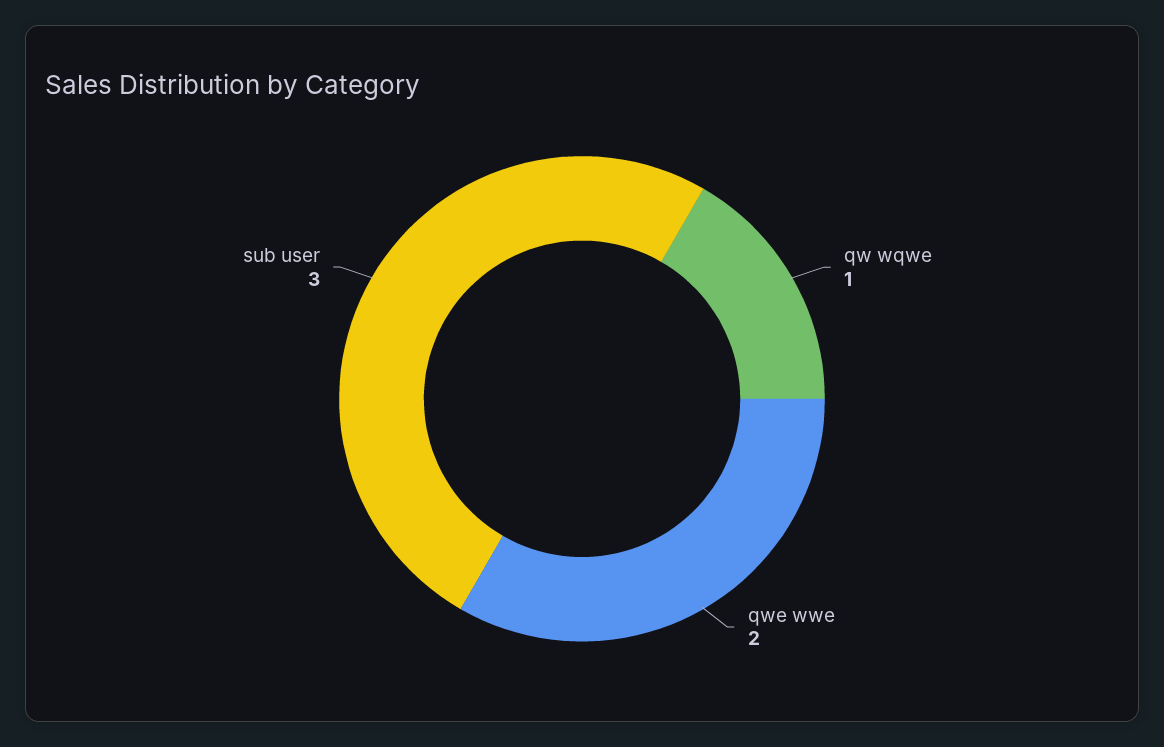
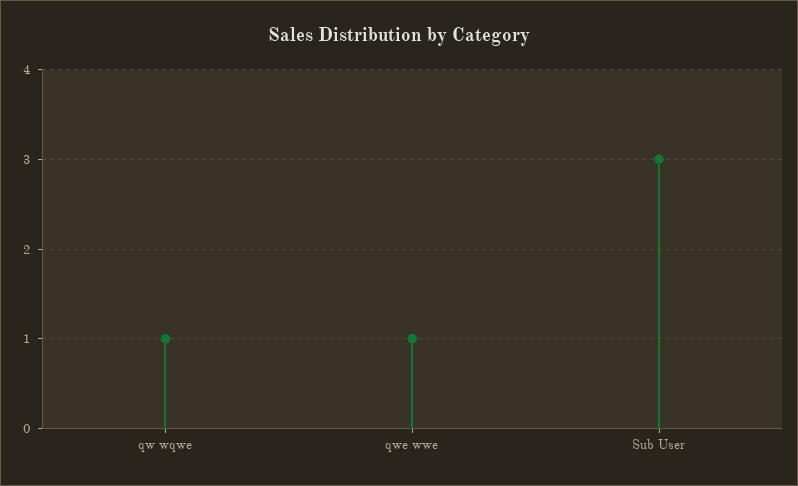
  {
    "qw wqwe": 1,
-   "qwe wwe": 2,
+   "qwe wwe": 1,
    "sub user": 3
  }

